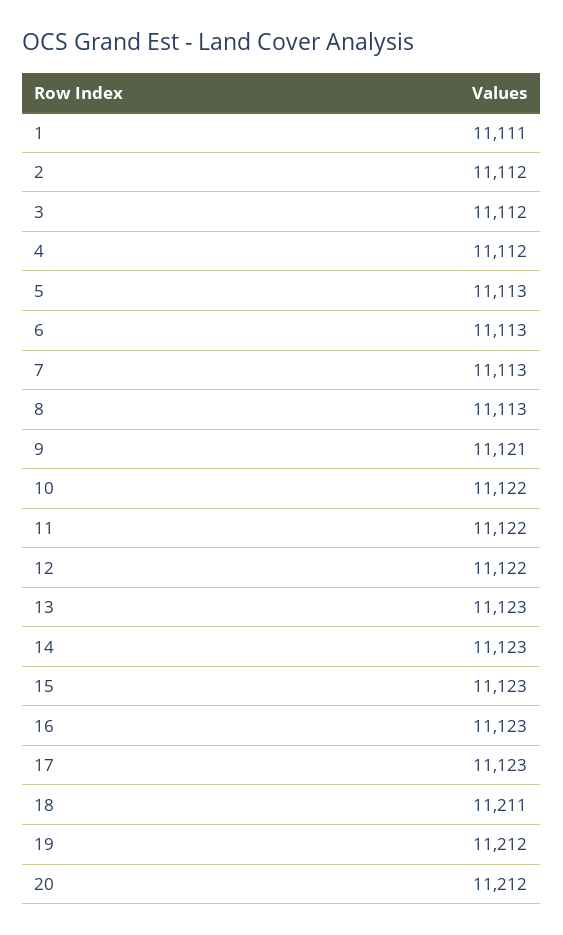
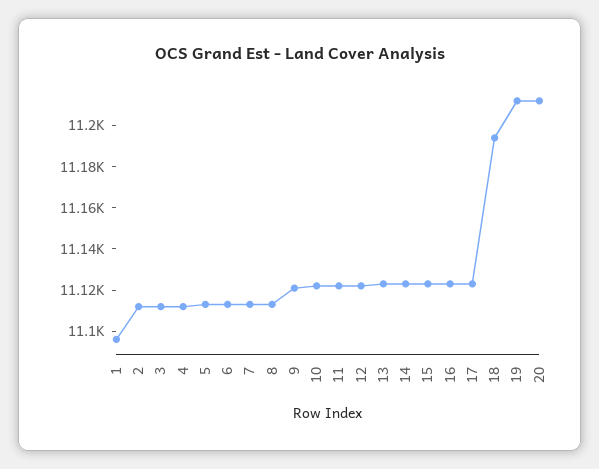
  {
-   "1": 11111,
+   "1": 11095,
    "2": 11112,
    "3": 11112,
    "4": 11112,
    "5": 11113,
    "6": 11113,
    "7": 11113,
    "8": 11113,
    "9": 11121,
    "10": 11122,
    "11": 11122,
    "12": 11122,
    "13": 11123,
    "14": 11123,
    "15": 11123,
    "16": 11123,
    "17": 11123,
-   "18": 11211,
+   "18": 11195,
    "19": 11212,
    "20": 11212
  }

